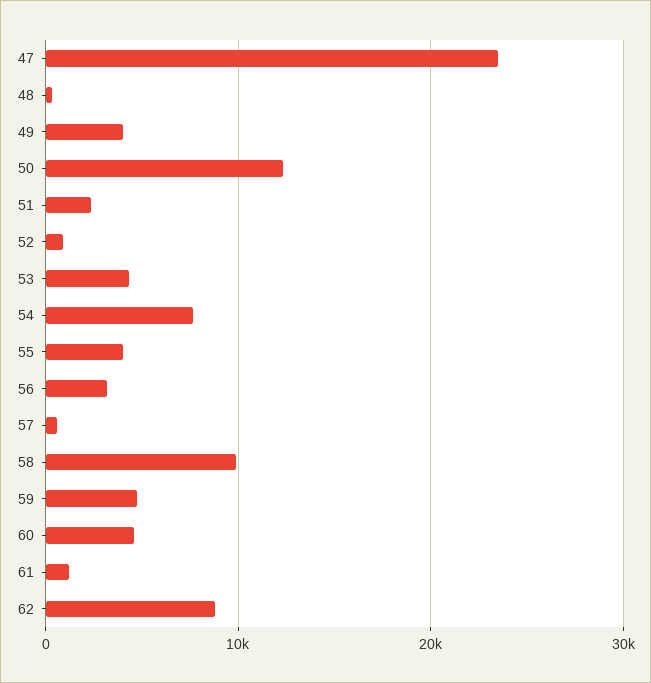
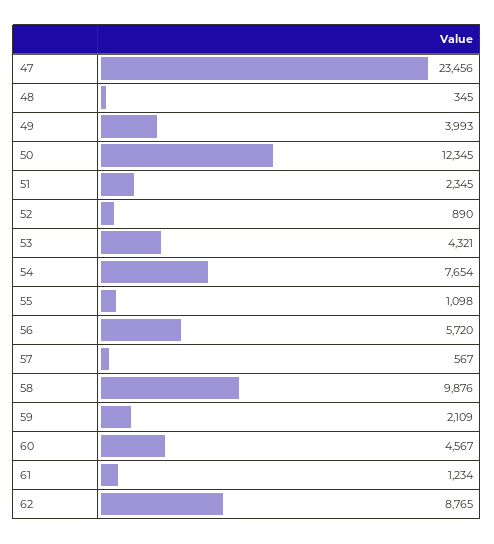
  {
    "47": 23456,
    "48": 345,
    "49": 3993,
    "50": 12345,
    "51": 2345,
    "52": 890,
    "53": 4321,
    "54": 7654,
-   "55": 4000,
+   "55": 1098,
-   "56": 3000,
+   "56": 5720,
    "57": 567,
    "58": 9876,
-   "59": 5000,
+   "59": 2109,
    "60": 4567,
    "61": 1234,
    "62": 8765
  }

